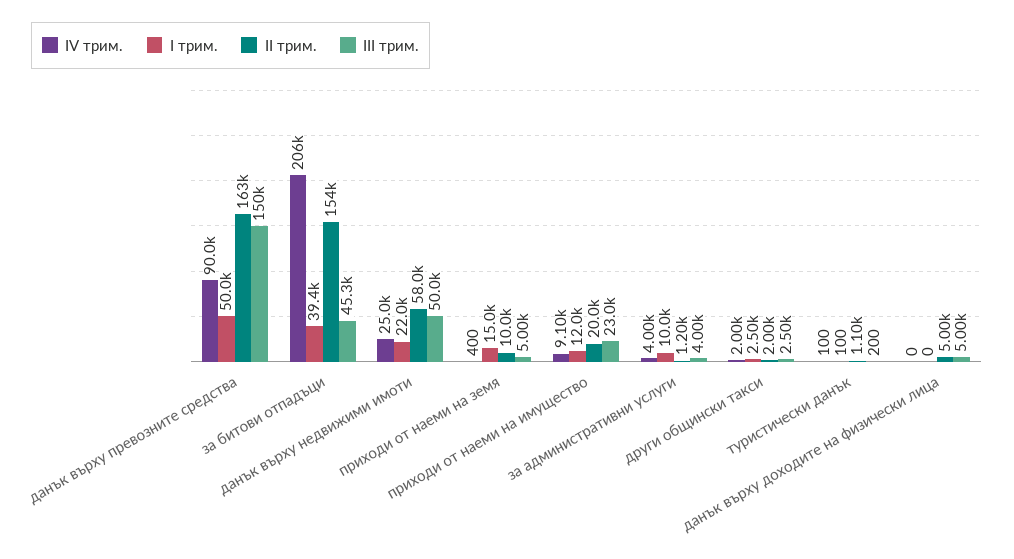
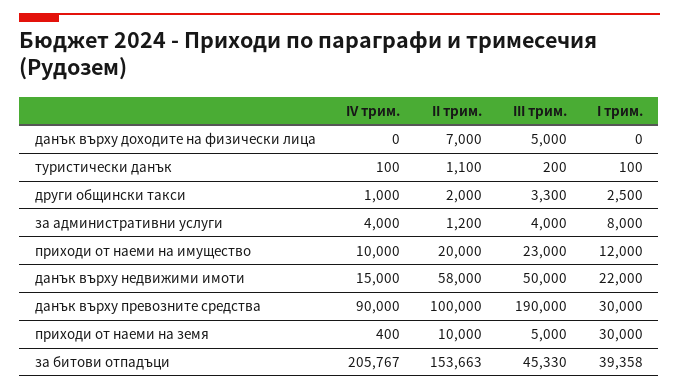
  {
    "IV трим.": {
      "данък върху превозните средства": 90000,
      "за битови отпадъци": 205767,
-     "данък върху недвижими имоти": 25000,
+     "данък върху недвижими имоти": 15000,
      "приходи от наеми на земя": 400,
-     "приходи от наеми на имущество": 9100,
+     "приходи от наеми на имущество": 10000,
      "за административни услуги": 4000,
-     "други общински такси": 2000,
+     "други общински такси": 1000,
      "туристически данък": 100,
      "данък върху доходите на физически лица": 0
    },
    "I трим.": {
-     "данък върху превозните средства": 50000,
+     "данък върху превозните средства": 30000,
      "за битови отпадъци": 39358,
      "данък върху недвижими имоти": 22000,
-     "приходи от наеми на земя": 15000,
+     "приходи от наеми на земя": 30000,
      "приходи от наеми на имущество": 12000,
-     "за административни услуги": 10000,
+     "за административни услуги": 8000,
      "други общински такси": 2500,
      "туристически данък": 100,
      "данък върху доходите на физически лица": 0
    },
    "II трим.": {
-     "данък върху превозните средства": 163000,
+     "данък върху превозните средства": 100000,
      "за битови отпадъци": 153663,
      "данък върху недвижими имоти": 58000,
      "приходи от наеми на земя": 10000,
      "приходи от наеми на имущество": 20000,
      "за административни услуги": 1200,
      "други общински такси": 2000,
      "туристически данък": 1100,
-     "данък върху доходите на физически лица": 5000
+     "данък върху доходите на физически лица": 7000
    },
    "III трим.": {
-     "данък върху превозните средства": 150000,
+     "данък върху превозните средства": 190000,
      "за битови отпадъци": 45330,
      "данък върху недвижими имоти": 50000,
      "приходи от наеми на земя": 5000,
      "приходи от наеми на имущество": 23000,
      "за административни услуги": 4000,
-     "други общински такси": 2500,
+     "други общински такси": 3300,
      "туристически данък": 200,
      "данък върху доходите на физически лица": 5000
    }
  }

